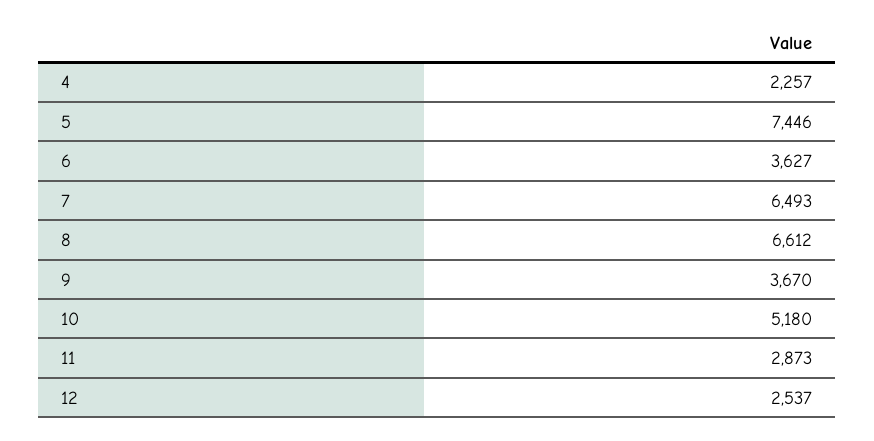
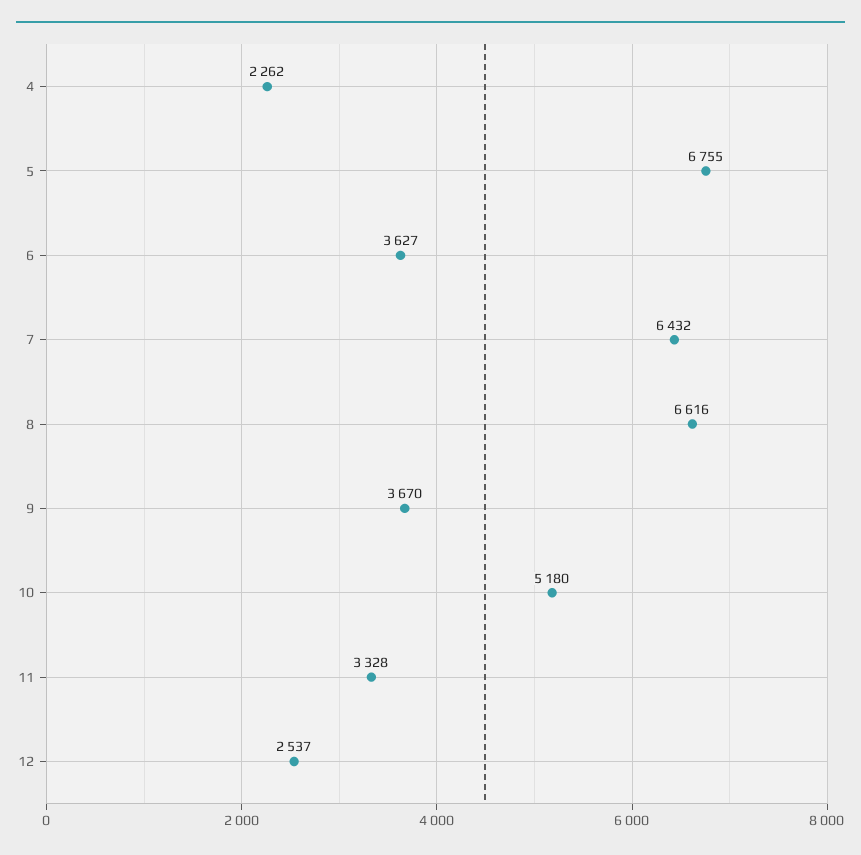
  {
-   "4": 2257,
+   "4": 2262,
-   "5": 7446,
+   "5": 6755,
    "6": 3627,
-   "7": 6493,
+   "7": 6432,
-   "8": 6612,
+   "8": 6616,
    "9": 3670,
    "10": 5180,
-   "11": 2873,
+   "11": 3328,
    "12": 2537
  }

